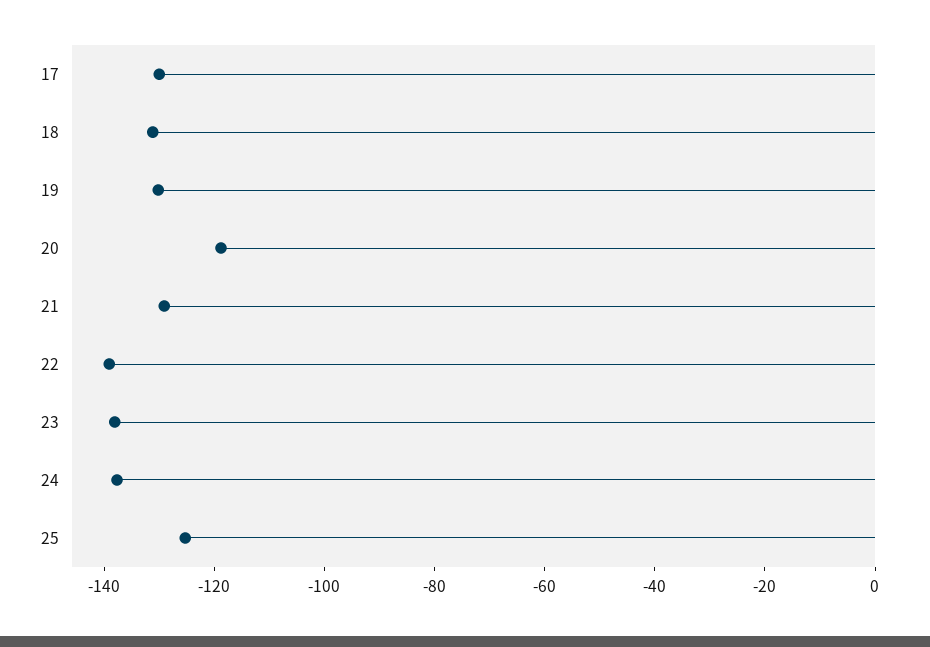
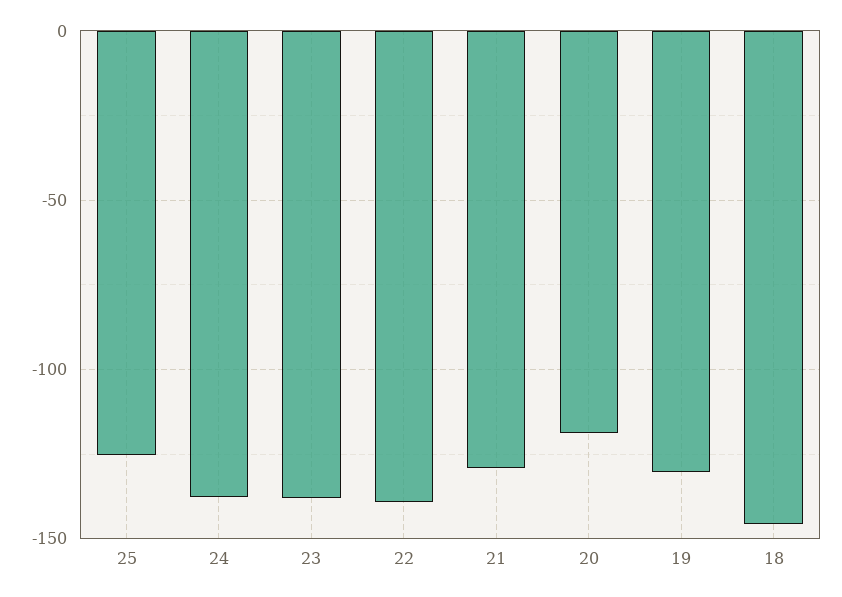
  {
-   "17": -130,
-   "18": -130,
+   "18": -145,
    "19": -130,
    "20": -120,
    "21": -130,
    "22": -140,
    "23": -140,
    "24": -140,
    "25": -125
  }

